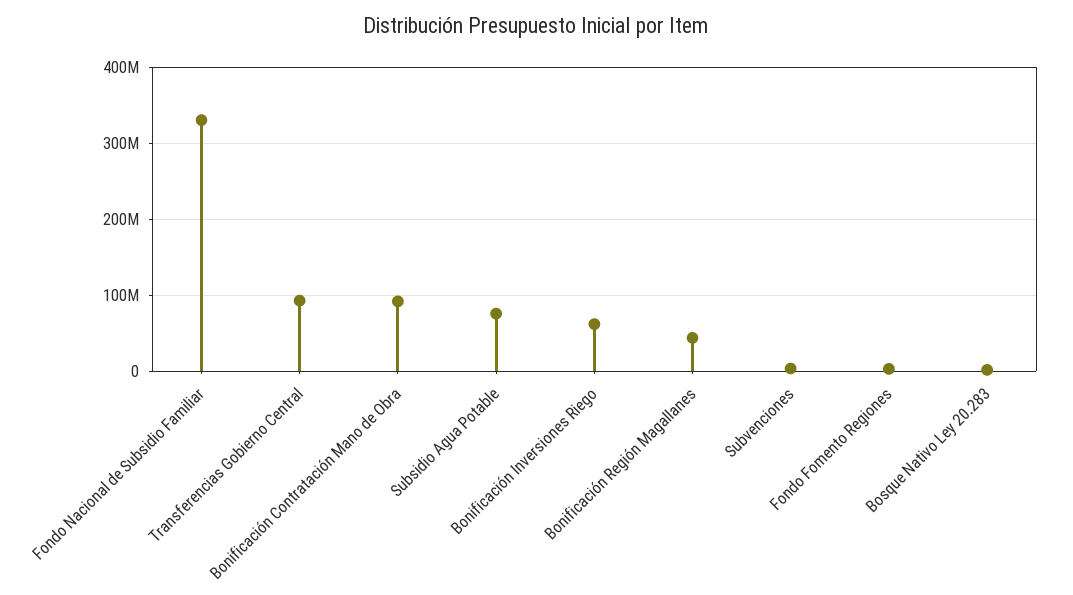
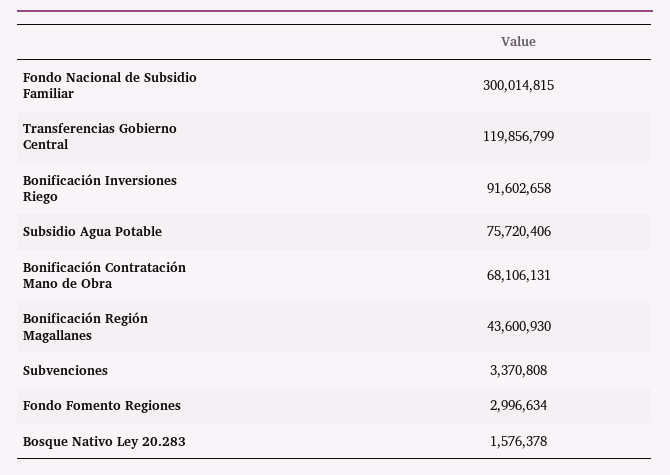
  {
-   "Fondo Nacional de Subsidio Familiar": 330000000,
+   "Fondo Nacional de Subsidio Familiar": 300014815,
-   "Transferencias Gobierno Central": 90000000,
+   "Transferencias Gobierno Central": 119856799,
-   "Bonificación Contratación Mano de Obra": 90000000,
+   "Bonificación Contratación Mano de Obra": 68106131,
    "Subsidio Agua Potable": 75720406,
-   "Bonificación Inversiones Riego": 60000000,
+   "Bonificación Inversiones Riego": 91602658,
    "Bonificación Región Magallanes": 43600930,
    "Subvenciones": 3370808,
    "Fondo Fomento Regiones": 2996634,
    "Bosque Nativo Ley 20.283": 1576378
  }

